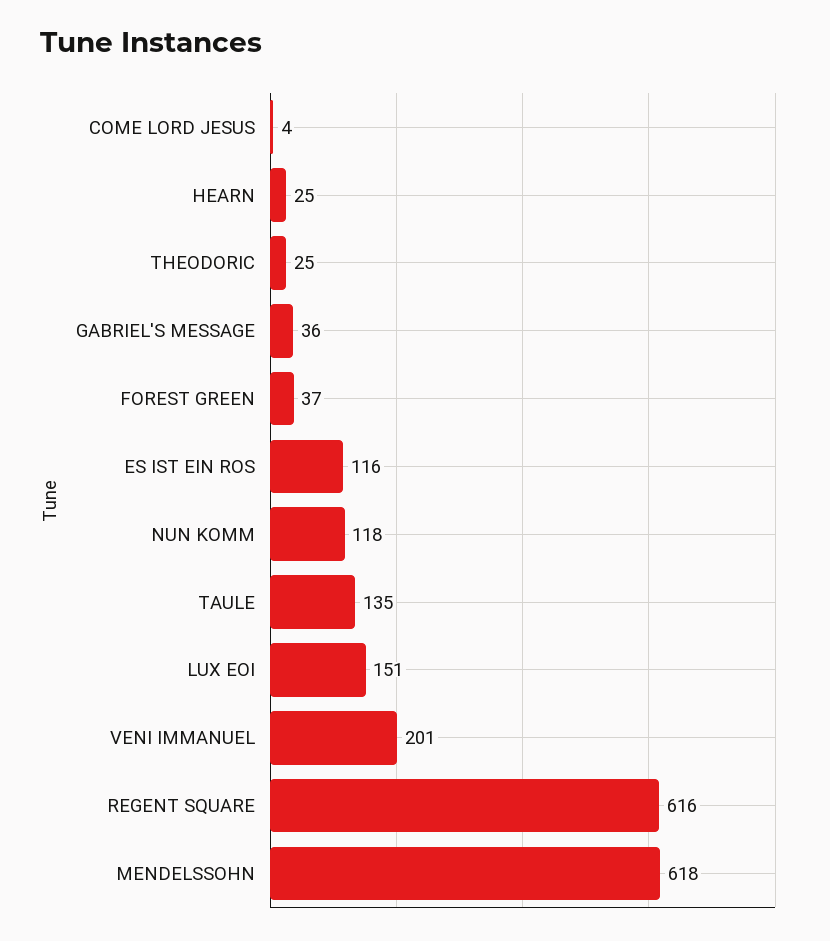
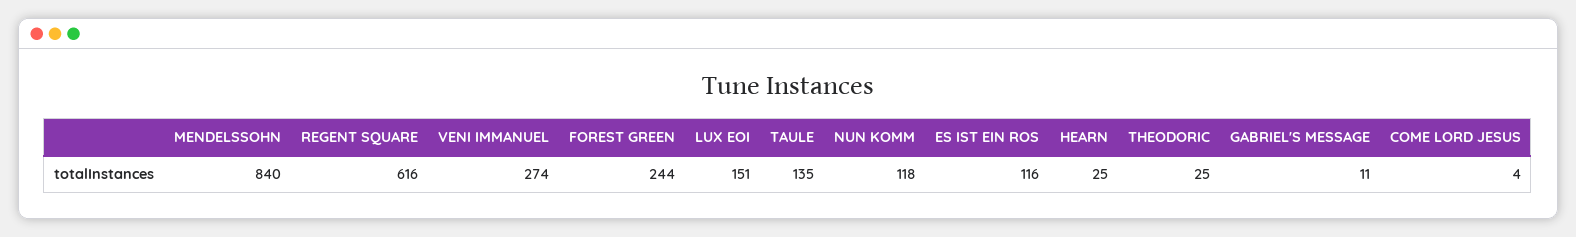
  {
    "COME LORD JESUS": 4,
    "HEARN": 25,
    "THEODORIC": 25,
-   "GABRIEL'S MESSAGE": 36,
+   "GABRIEL'S MESSAGE": 11,
-   "FOREST GREEN": 37,
+   "FOREST GREEN": 244,
    "ES IST EIN ROS": 116,
    "NUN KOMM": 118,
    "TAULE": 135,
    "LUX EOI": 151,
-   "VENI IMMANUEL": 201,
+   "VENI IMMANUEL": 274,
    "REGENT SQUARE": 616,
-   "MENDELSSOHN": 618
+   "MENDELSSOHN": 840
  }

